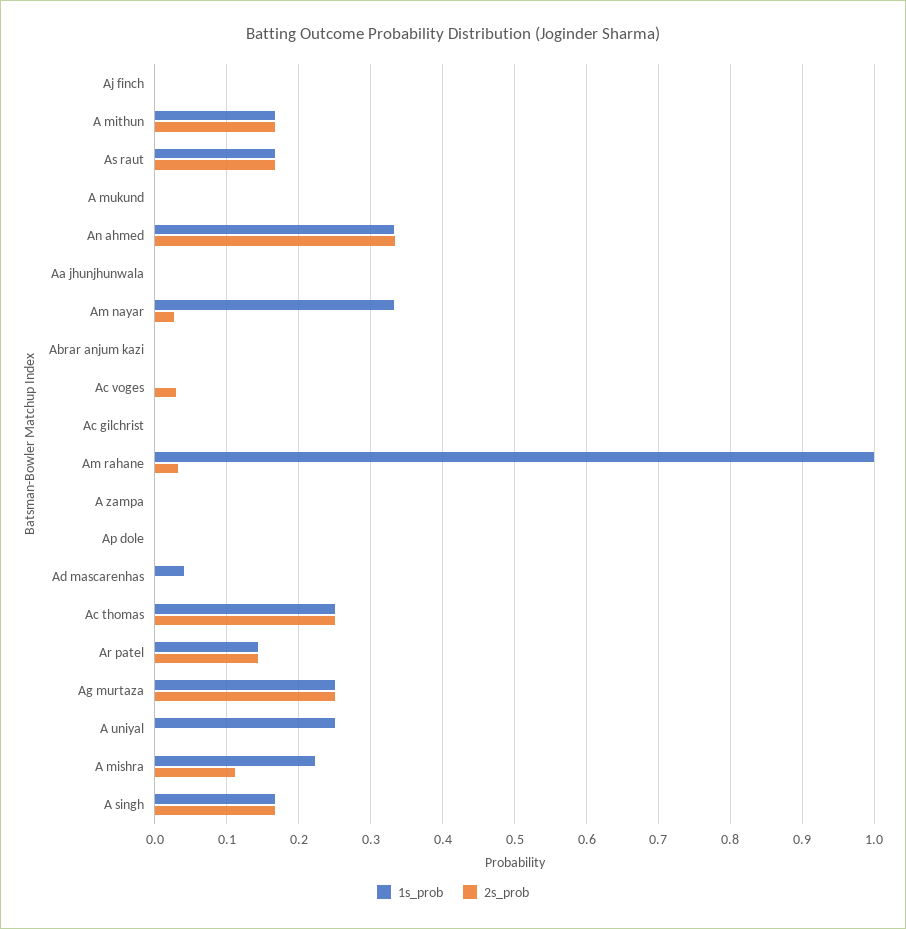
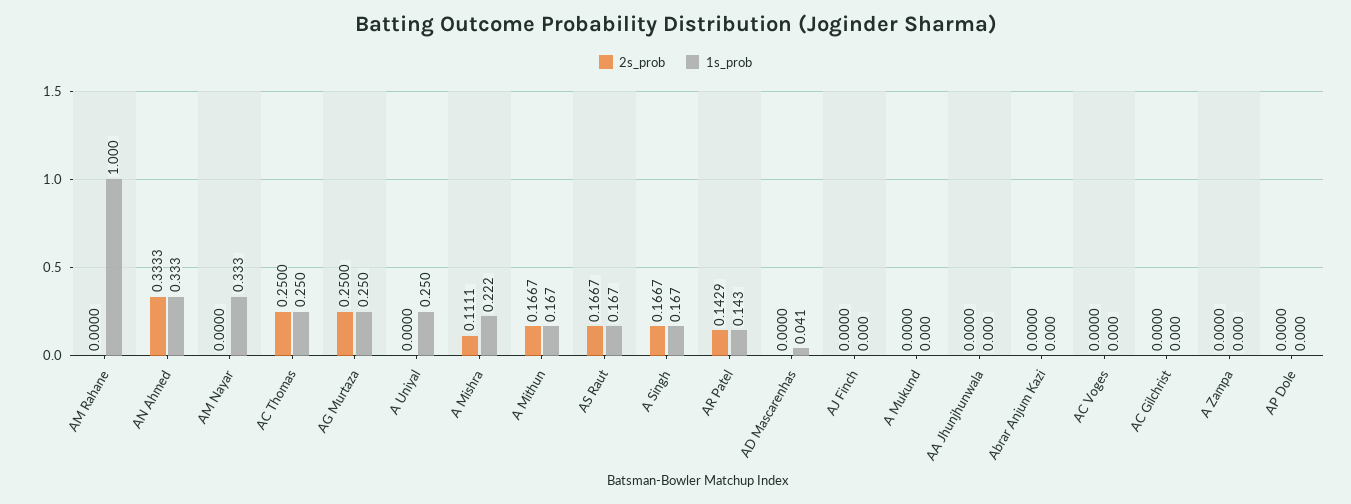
  {
    "1s_prob": {
      "Aj finch": 0,
      "A mithun": 0.167,
      "As raut": 0.167,
      "A mukund": 0,
      "An ahmed": 0.333,
      "Aa jhunjhunwala": 0,
      "Am nayar": 0.333,
      "Abrar anjum kazi": 0,
      "Ac voges": 0,
      "Ac gilchrist": 0,
      "Am rahane": 1,
      "A zampa": 0,
      "Ap dole": 0,
      "Ad mascarenhas": 0.041,
      "Ac thomas": 0.25,
      "Ar patel": 0.143,
      "Ag murtaza": 0.25,
      "A uniyal": 0.25,
      "A mishra": 0.222,
      "A singh": 0.167
    },
    "2s_prob": {
      "Aj finch": 0,
      "A mithun": 0.1667,
      "As raut": 0.1667,
      "A mukund": 0,
      "An ahmed": 0.3333,
      "Aa jhunjhunwala": 0,
-     "Am nayar": 0.03,
+     "Am nayar": 0,
      "Abrar anjum kazi": 0,
-     "Ac voges": 0.03,
+     "Ac voges": 0,
      "Ac gilchrist": 0,
-     "Am rahane": 0.03,
+     "Am rahane": 0,
      "A zampa": 0,
      "Ap dole": 0,
      "Ad mascarenhas": 0,
      "Ac thomas": 0.25,
      "Ar patel": 0.1429,
      "Ag murtaza": 0.25,
      "A uniyal": 0,
      "A mishra": 0.1111,
      "A singh": 0.1667
    }
  }

